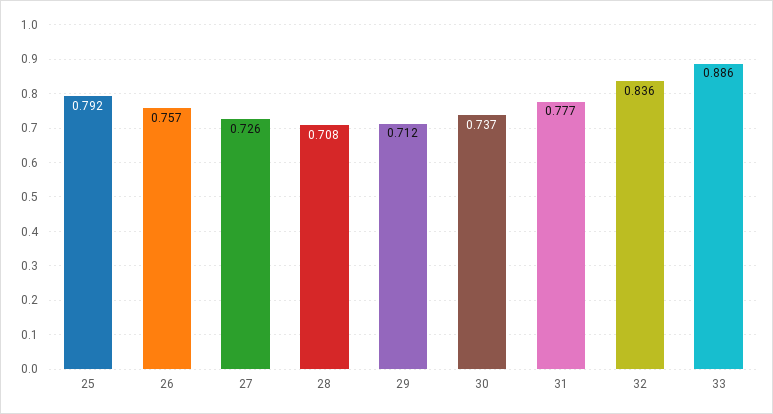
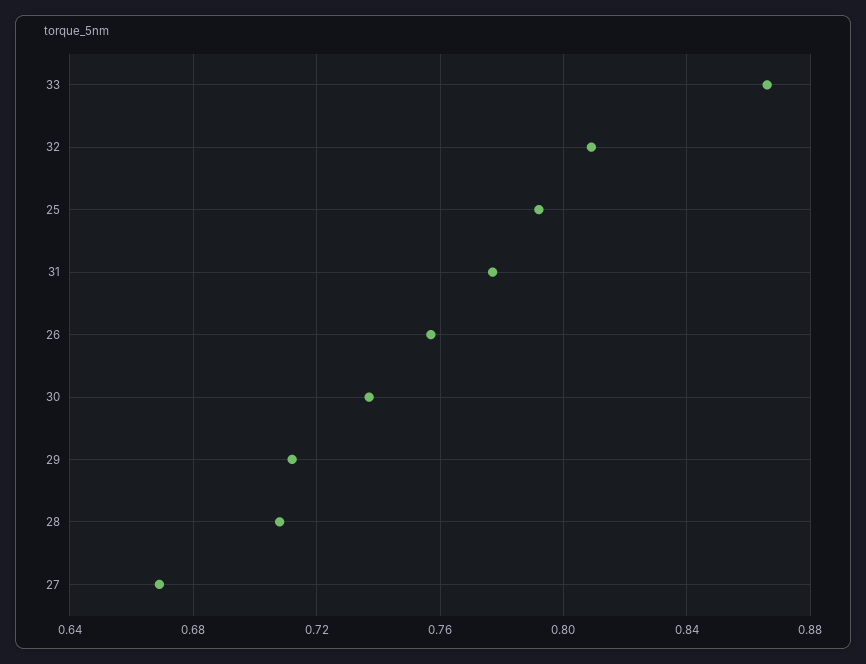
  {
    "25": 0.792,
    "26": 0.757,
-   "27": 0.726,
+   "27": 0.67,
    "28": 0.708,
    "29": 0.712,
    "30": 0.737,
    "31": 0.777,
-   "32": 0.836,
+   "32": 0.81,
-   "33": 0.886
+   "33": 0.865
  }

